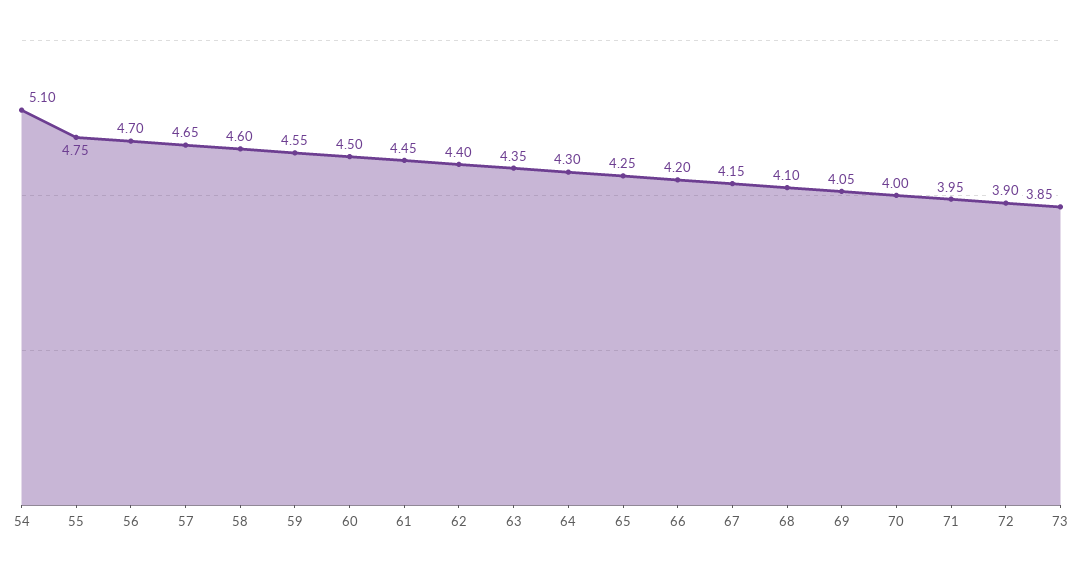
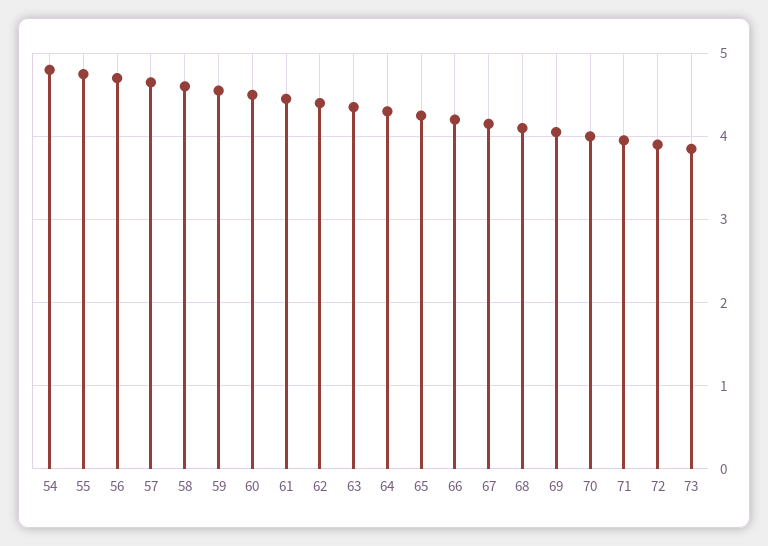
  {
-   "54": 5.1,
+   "54": 4.8,
    "55": 4.75,
    "56": 4.7,
    "57": 4.65,
    "58": 4.6,
    "59": 4.55,
    "60": 4.5,
    "61": 4.45,
    "62": 4.4,
    "63": 4.35,
    "64": 4.3,
    "65": 4.25,
    "66": 4.2,
    "67": 4.15,
    "68": 4.1,
    "69": 4.05,
    "70": 4,
    "71": 3.95,
    "72": 3.9,
    "73": 3.85
  }

